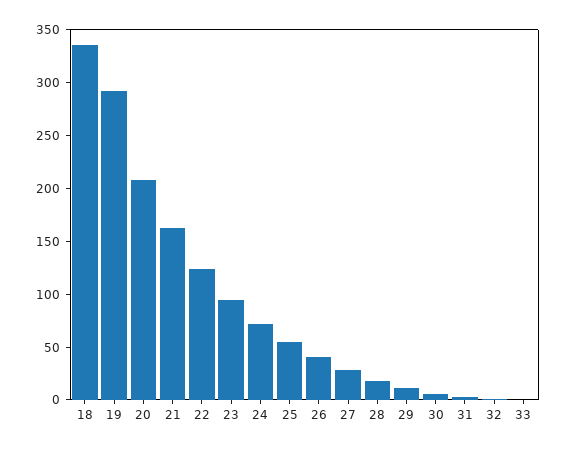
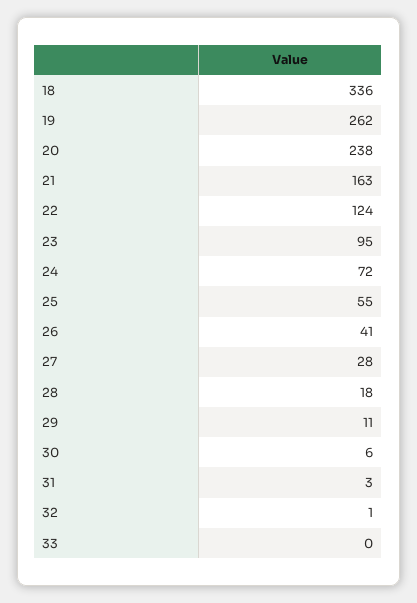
  {
    "18": 336,
-   "19": 290,
+   "19": 262,
-   "20": 210,
+   "20": 238,
    "21": 163,
    "22": 124,
    "23": 95,
    "24": 72,
    "25": 55,
    "26": 41,
    "27": 28,
    "28": 18,
    "29": 11,
    "30": 6,
    "31": 3,
    "32": 1,
    "33": 0
  }

